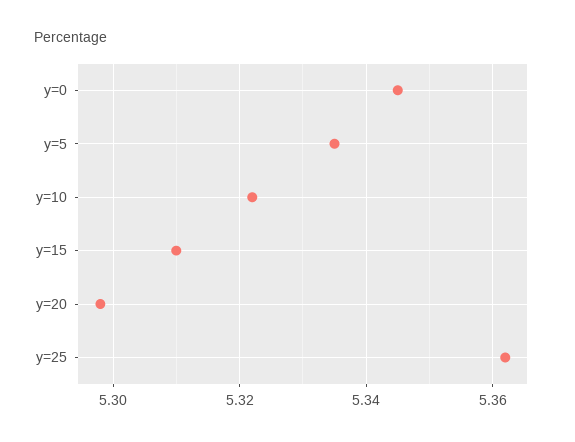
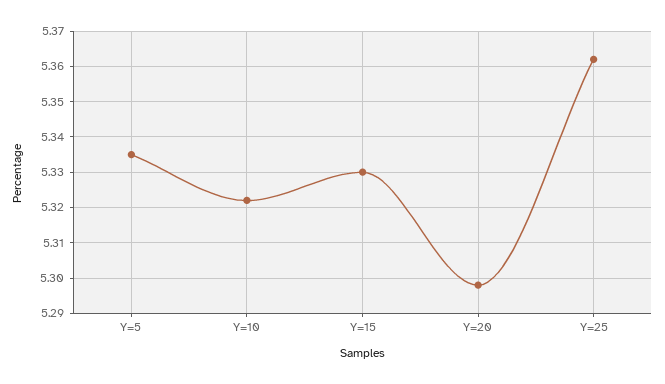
  {
-   "y=0": 5.345,
    "y=5": 5.335,
    "y=10": 5.32,
-   "y=15": 5.31,
+   "y=15": 5.33,
    "y=20": 5.3,
    "y=25": 5.36
  }

